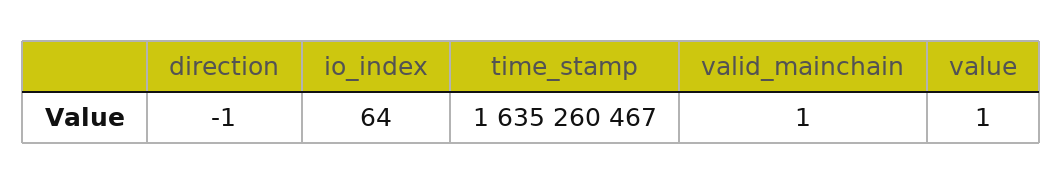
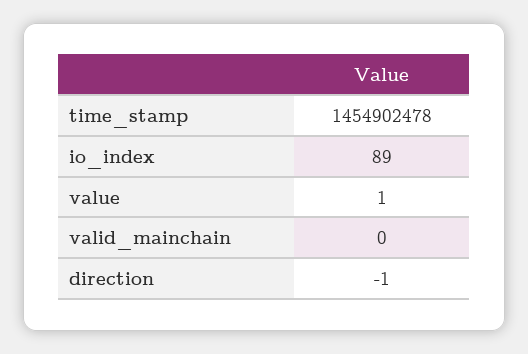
  {
    "direction": -1,
-   "io_index": 64,
+   "io_index": 89,
-   "time_stamp": 1635260467,
+   "time_stamp": 1454902478,
-   "valid_mainchain": 1,
+   "valid_mainchain": 0,
    "value": 1
  }

